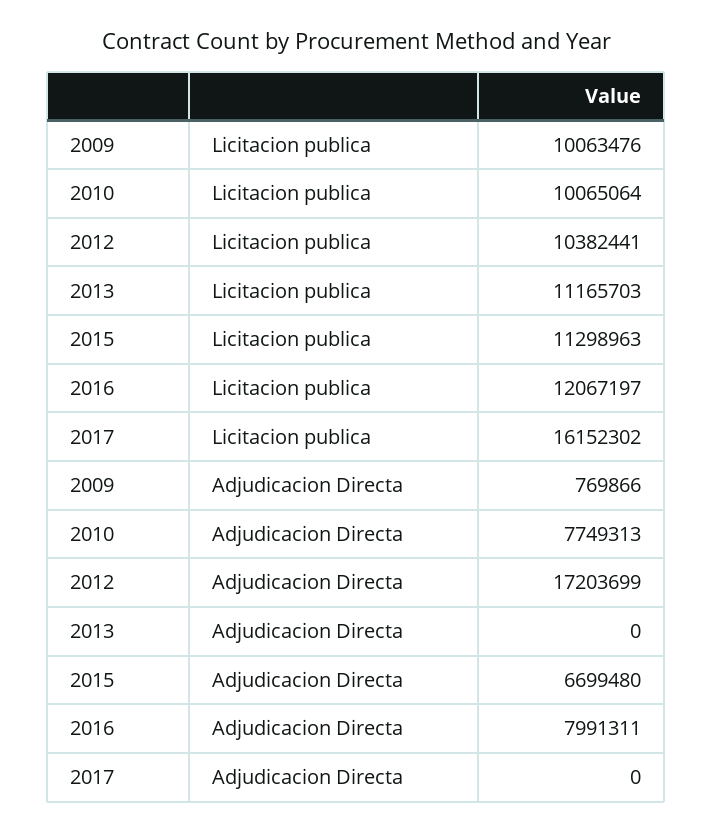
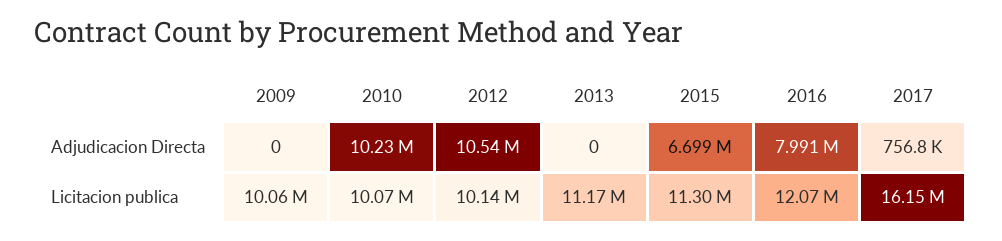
  {
    "2009": {
      "Licitacion publica": 10063476,
-     "Adjudicacion Directa": 769866
+     "Adjudicacion Directa": 0
    },
    "2010": {
      "Licitacion publica": 10065064,
-     "Adjudicacion Directa": 7749313
+     "Adjudicacion Directa": 10230000
    },
    "2012": {
-     "Licitacion publica": 10382441,
+     "Licitacion publica": 10140000,
-     "Adjudicacion Directa": 17203699
+     "Adjudicacion Directa": 10540000
    },
    "2013": {
      "Licitacion publica": 11165703,
      "Adjudicacion Directa": 0
    },
    "2015": {
      "Licitacion publica": 11298963,
      "Adjudicacion Directa": 6699480
    },
    "2016": {
      "Licitacion publica": 12067197,
      "Adjudicacion Directa": 7991311
    },
    "2017": {
      "Licitacion publica": 16152302,
-     "Adjudicacion Directa": 0
+     "Adjudicacion Directa": 756800
    }
  }

